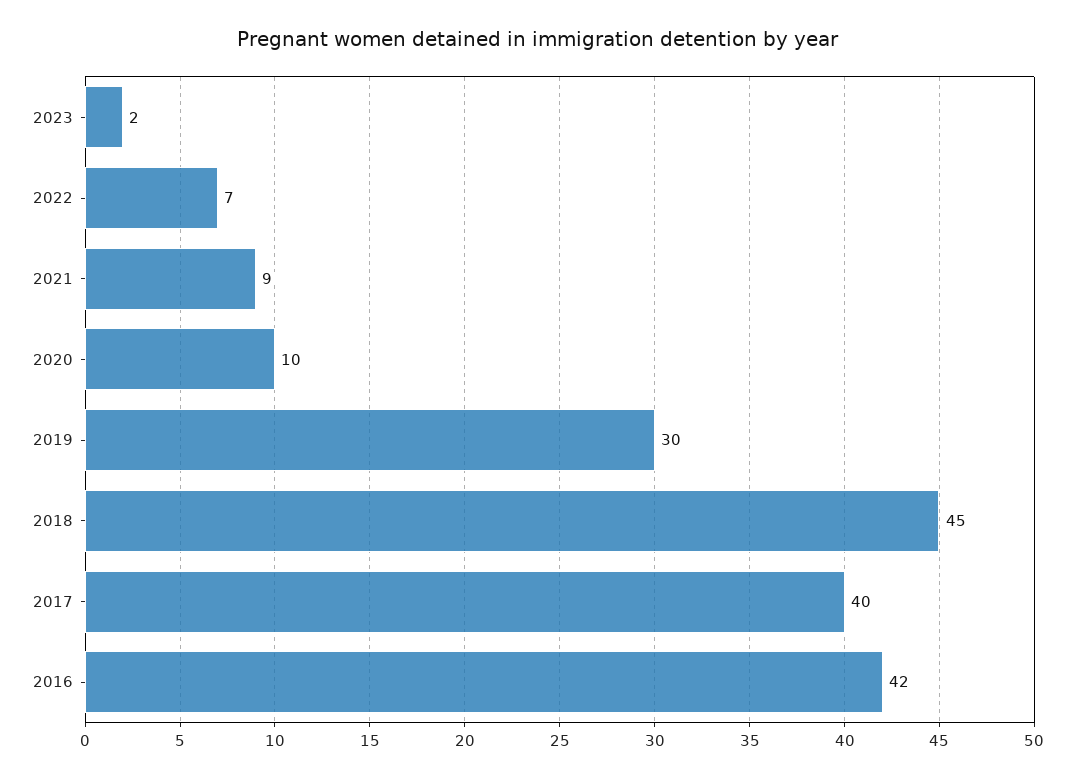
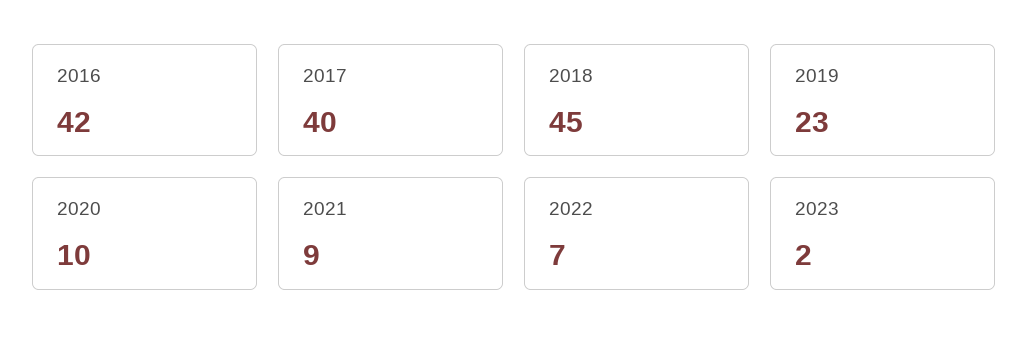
  {
    "2023": 2,
    "2022": 7,
    "2021": 9,
    "2020": 10,
-   "2019": 30,
+   "2019": 23,
    "2018": 45,
    "2017": 40,
    "2016": 42
  }

